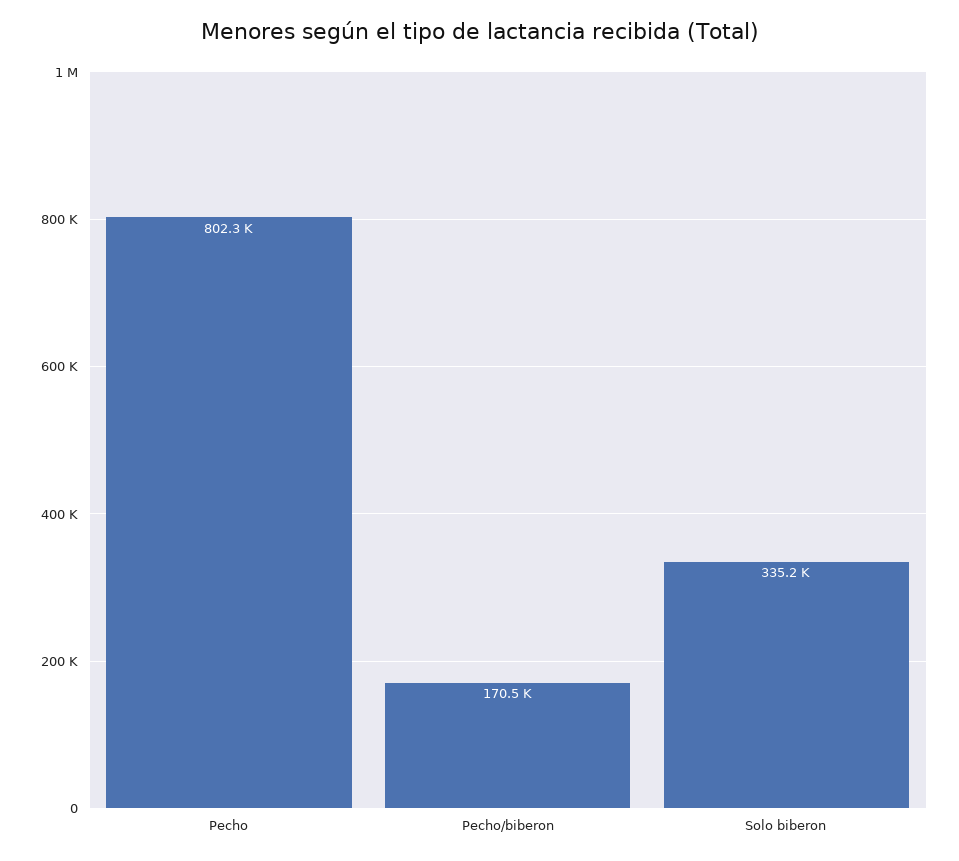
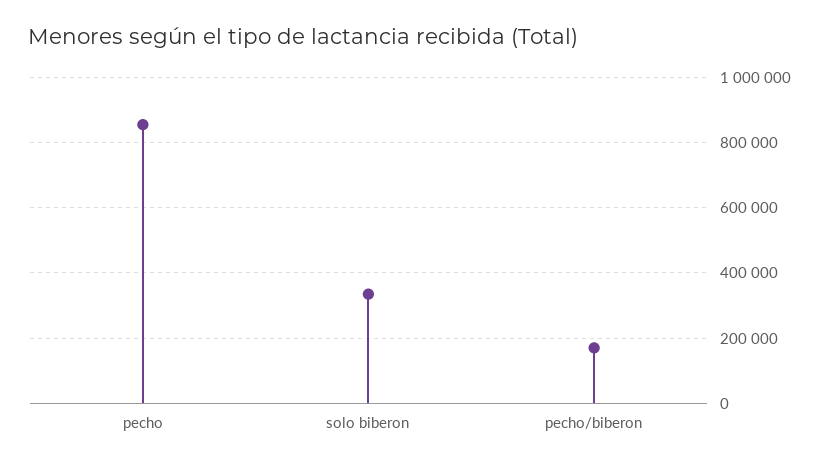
  {
-   "Pecho": 802300,
+   "Pecho": 860000,
    "Pecho/biberon": 170500,
    "Solo biberon": 335200
  }

